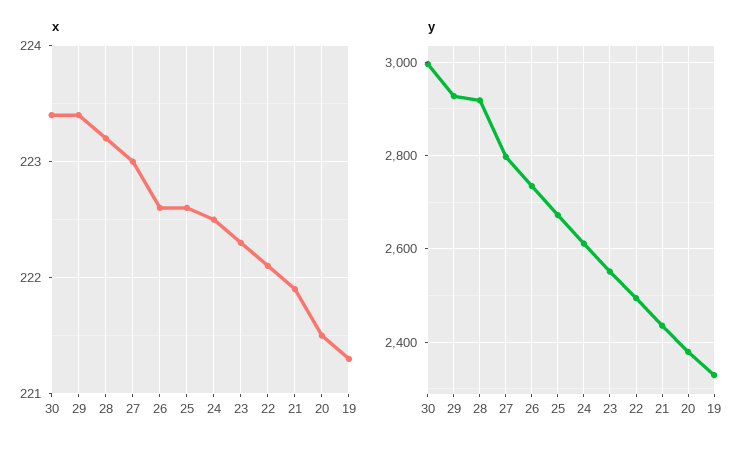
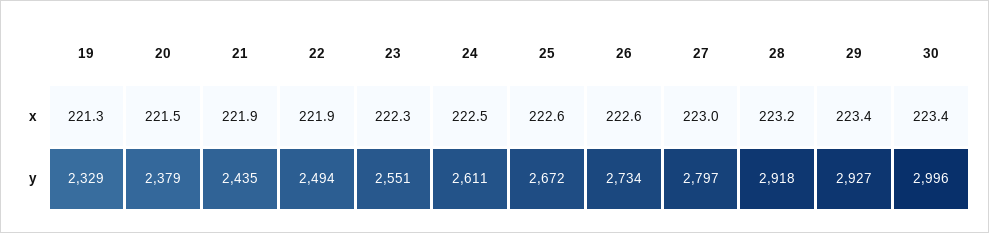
  {
    "x": {
      "30": 223.4,
      "29": 223.4,
      "28": 223.2,
      "27": 223,
      "26": 222.6,
      "25": 222.6,
      "24": 222.5,
      "23": 222.3,
-     "22": 222.1,
+     "22": 221.9,
      "21": 221.9,
      "20": 221.5,
      "19": 221.3
    },
    "y": {
      "30": 2996,
      "29": 2927,
      "28": 2918,
      "27": 2797,
      "26": 2734,
      "25": 2672,
      "24": 2611,
      "23": 2551,
      "22": 2494,
      "21": 2435,
      "20": 2379,
      "19": 2329
    }
  }

